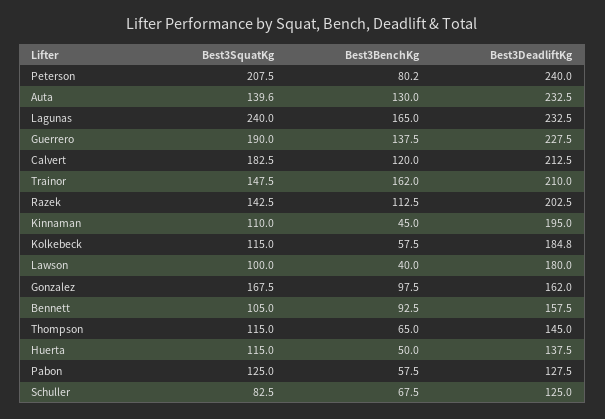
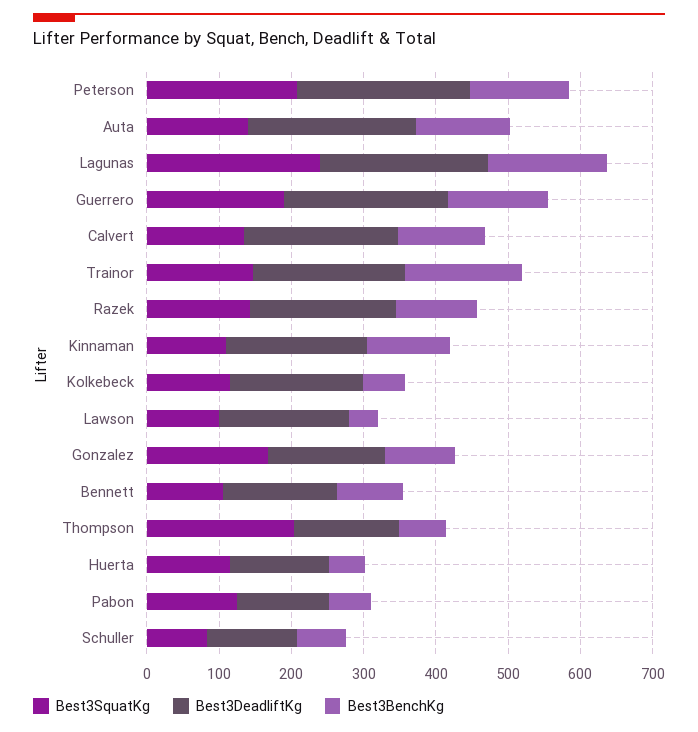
  {
    "Best3SquatKg": {
      "Peterson": 207.5,
      "Auta": 139.6,
      "Lagunas": 240,
      "Guerrero": 190,
-     "Calvert": 182.5,
+     "Calvert": 140,
      "Trainor": 147.5,
      "Razek": 142.5,
      "Kinnaman": 110,
      "Kolkebeck": 115,
      "Lawson": 100,
      "Gonzalez": 167.5,
      "Bennett": 105,
-     "Thompson": 115,
+     "Thompson": 200,
      "Huerta": 115,
      "Pabon": 125,
      "Schuller": 82.5
    },
    "Best3BenchKg": {
-     "Peterson": 80.2,
+     "Peterson": 140,
      "Auta": 130,
      "Lagunas": 165,
      "Guerrero": 137.5,
      "Calvert": 120,
      "Trainor": 162,
      "Razek": 112.5,
-     "Kinnaman": 45,
+     "Kinnaman": 120,
      "Kolkebeck": 57.5,
      "Lawson": 40,
      "Gonzalez": 97.5,
      "Bennett": 92.5,
      "Thompson": 65,
      "Huerta": 50,
      "Pabon": 57.5,
      "Schuller": 67.5
    },
    "Best3DeadliftKg": {
      "Peterson": 240,
      "Auta": 232.5,
      "Lagunas": 232.5,
      "Guerrero": 227.5,
      "Calvert": 212.5,
      "Trainor": 210,
      "Razek": 202.5,
      "Kinnaman": 195,
      "Kolkebeck": 184.8,
      "Lawson": 180,
      "Gonzalez": 162,
      "Bennett": 157.5,
      "Thompson": 145,
      "Huerta": 137.5,
      "Pabon": 127.5,
      "Schuller": 125
    }
  }

